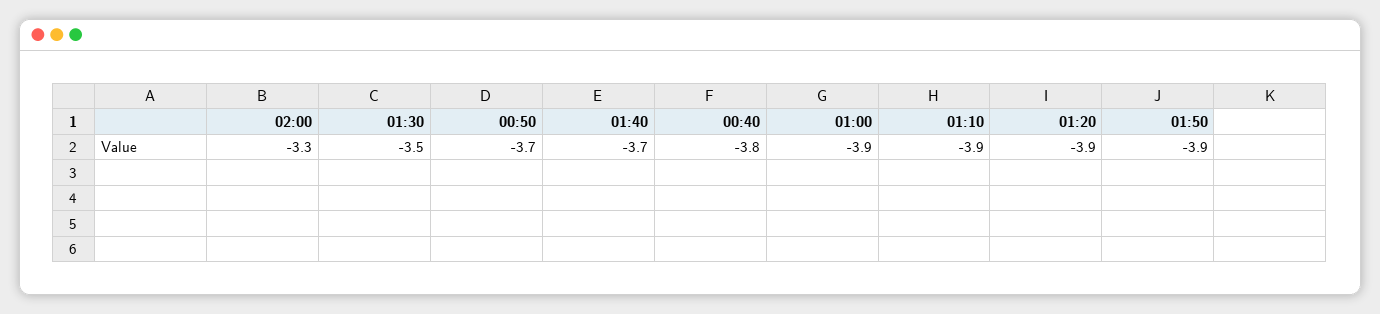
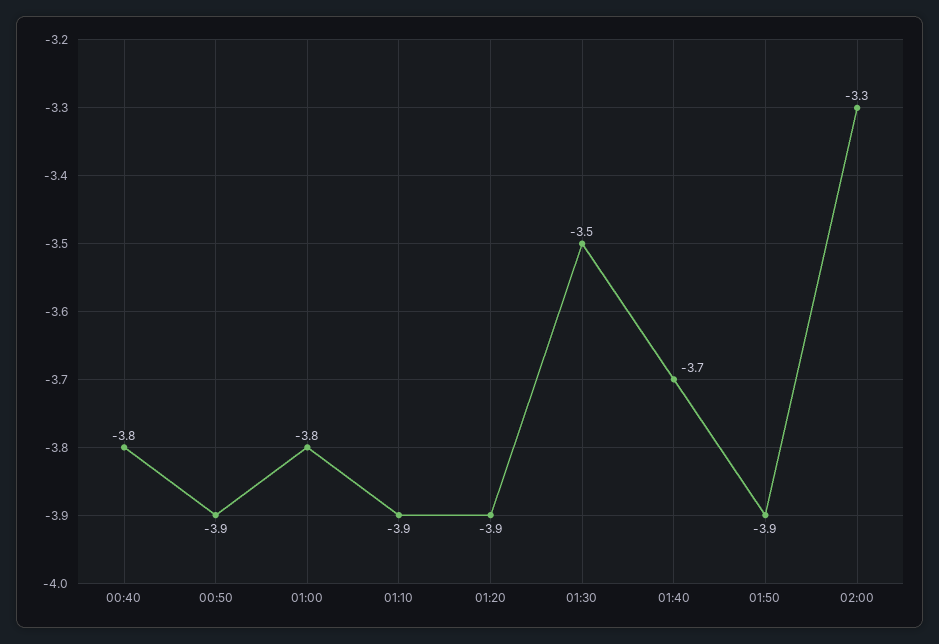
  {
    "02:00": -3.3,
    "01:30": -3.5,
-   "00:50": -3.7,
+   "00:50": -3.9,
    "01:40": -3.7,
    "00:40": -3.8,
-   "01:00": -3.9,
+   "01:00": -3.8,
    "01:10": -3.9,
    "01:20": -3.9,
    "01:50": -3.9
  }

